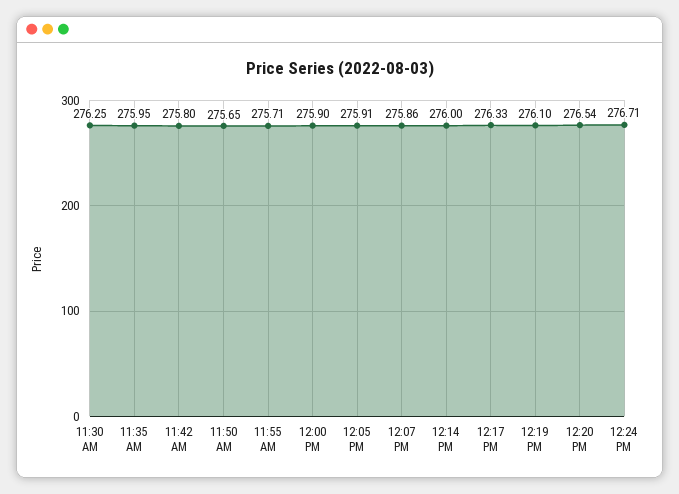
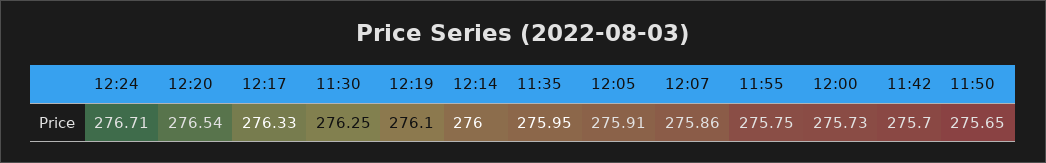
  {
    "11:30 AM": 276.25,
    "11:35 AM": 275.95,
-   "11:42 AM": 275.8,
+   "11:42 AM": 275.7,
    "11:50 AM": 275.65,
-   "11:55 AM": 275.71,
+   "11:55 AM": 275.75,
-   "12:00 PM": 275.9,
+   "12:00 PM": 275.73,
    "12:05 PM": 275.91,
    "12:07 PM": 275.86,
    "12:14 PM": 276,
    "12:17 PM": 276.33,
    "12:19 PM": 276.1,
    "12:20 PM": 276.54,
    "12:24 PM": 276.71
  }

